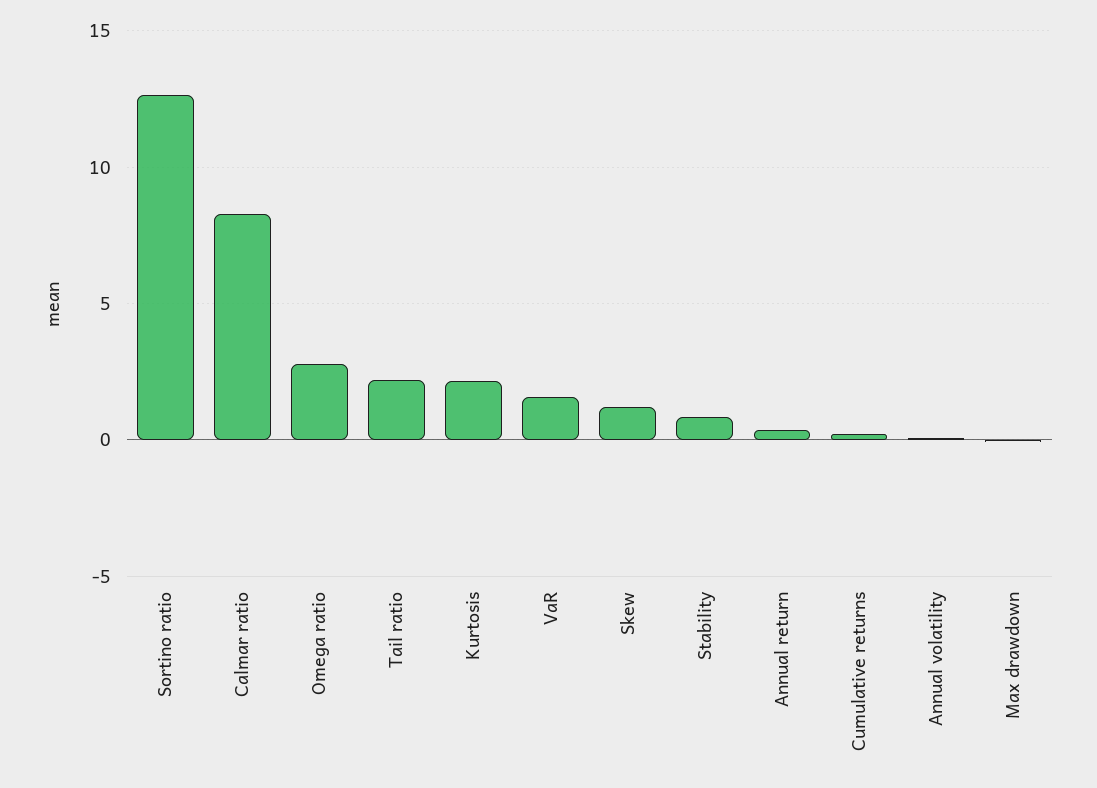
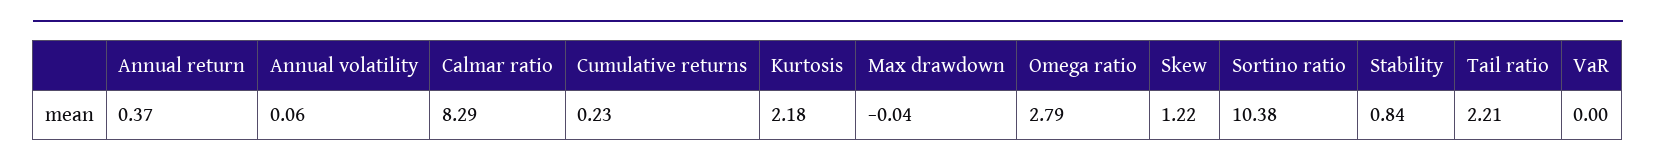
  {
-   "Sortino ratio": 12.5,
+   "Sortino ratio": 10.38,
    "Calmar ratio": 8.29,
    "Omega ratio": 2.79,
    "Tail ratio": 2.21,
    "Kurtosis": 2.18,
-   "VaR": 1.5,
+   "VaR": 0,
    "Skew": 1.22,
    "Stability": 0.84,
    "Annual return": 0.37,
    "Cumulative returns": 0.23,
    "Annual volatility": 0.06,
    "Max drawdown": -0.04
  }

